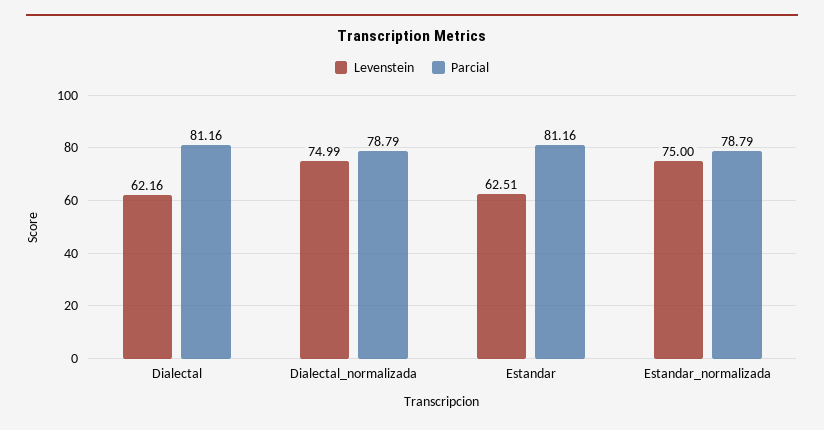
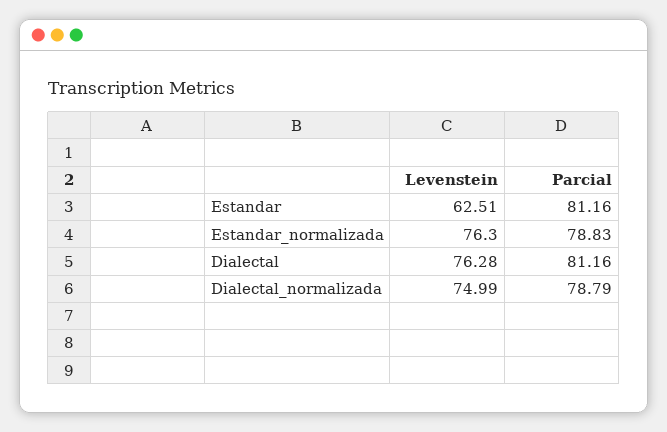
  {
    "Levenstein": {
-     "Dialectal": 62.16,
+     "Dialectal": 76.28,
      "Dialectal_normalizada": 74.99,
      "Estandar": 62.51,
-     "Estandar_normalizada": 75
+     "Estandar_normalizada": 76.3
    },
    "Parcial": {
      "Dialectal": 81.16,
      "Dialectal_normalizada": 78.79,
      "Estandar": 81.16,
-     "Estandar_normalizada": 78.79
+     "Estandar_normalizada": 78.83
    }
  }

